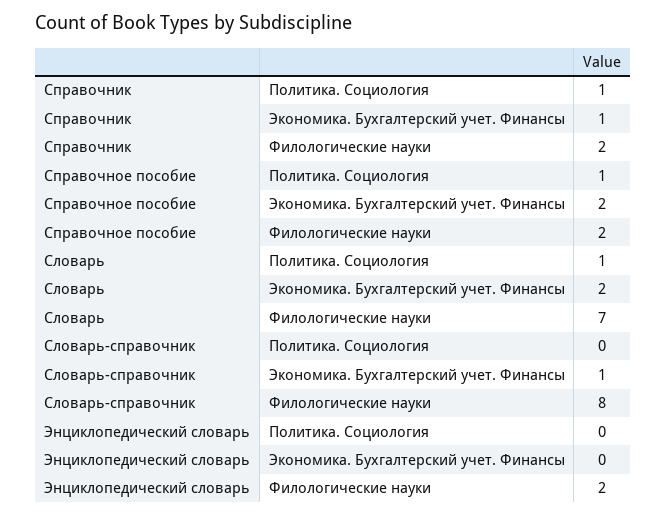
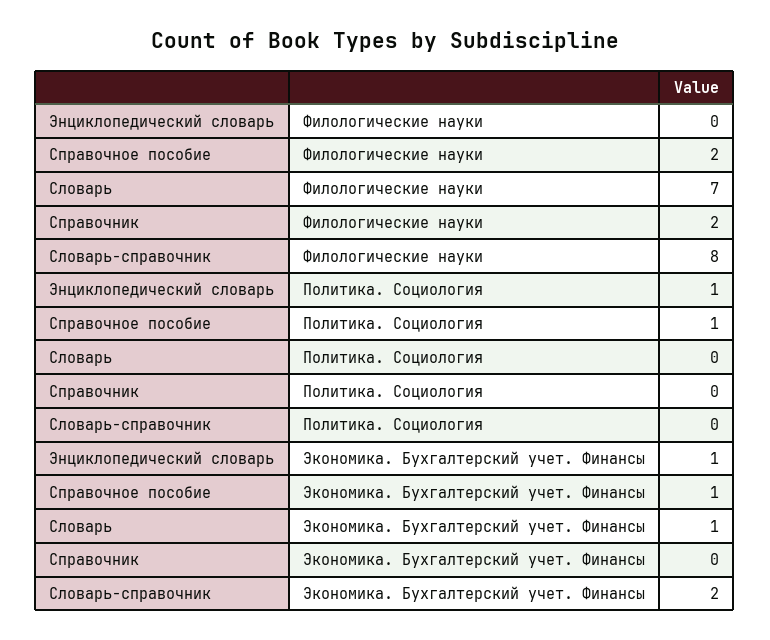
  {
    "Справочник": {
-     "Политика. Социология": 1,
+     "Политика. Социология": 0,
-     "Экономика. Бухгалтерский учет. Финансы": 1,
+     "Экономика. Бухгалтерский учет. Финансы": 0,
      "Филологические науки": 2
    },
    "Справочное пособие": {
      "Политика. Социология": 1,
-     "Экономика. Бухгалтерский учет. Финансы": 2,
+     "Экономика. Бухгалтерский учет. Финансы": 1,
      "Филологические науки": 2
    },
    "Словарь": {
-     "Политика. Социология": 1,
+     "Политика. Социология": 0,
-     "Экономика. Бухгалтерский учет. Финансы": 2,
+     "Экономика. Бухгалтерский учет. Финансы": 1,
      "Филологические науки": 7
    },
    "Словарь-справочник": {
      "Политика. Социология": 0,
-     "Экономика. Бухгалтерский учет. Финансы": 1,
+     "Экономика. Бухгалтерский учет. Финансы": 2,
      "Филологические науки": 8
    },
    "Энциклопедический словарь": {
-     "Политика. Социология": 0,
+     "Политика. Социология": 1,
-     "Экономика. Бухгалтерский учет. Финансы": 0,
+     "Экономика. Бухгалтерский учет. Финансы": 1,
-     "Филологические науки": 2
+     "Филологические науки": 0
    }
  }

